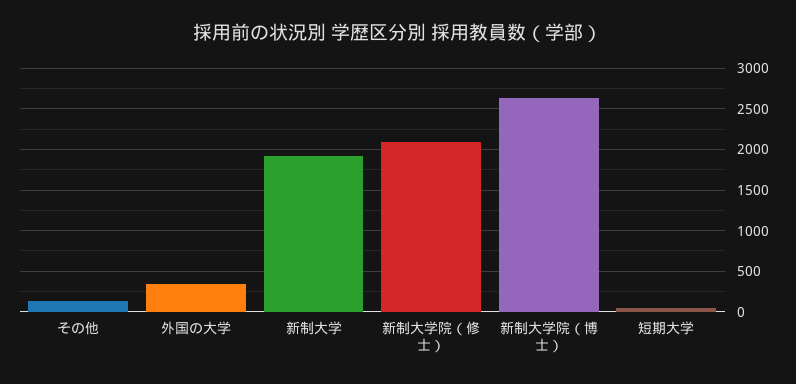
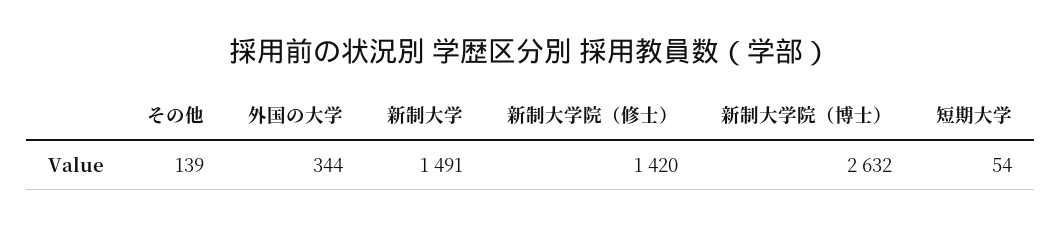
  {
    "その他": 139,
    "外国の大学": 344,
-   "新制大学": 1900,
+   "新制大学": 1491,
-   "新制大学院（修士）": 2100,
+   "新制大学院（修士）": 1420,
    "新制大学院（博士）": 2632,
    "短期大学": 54
  }

